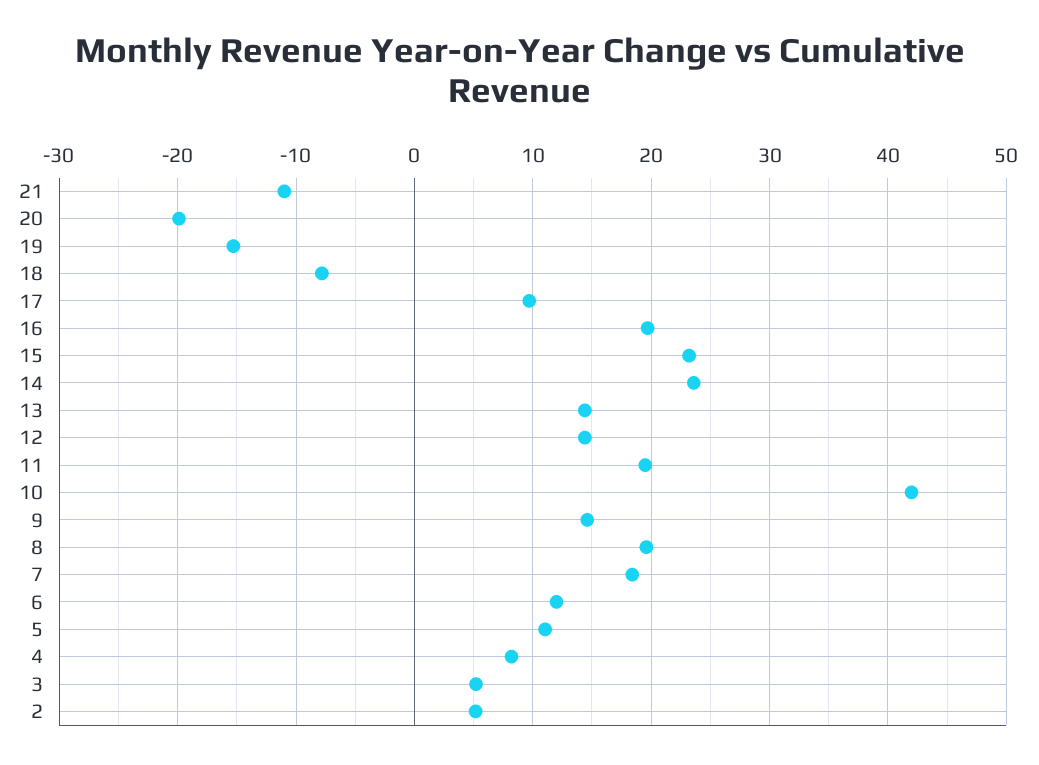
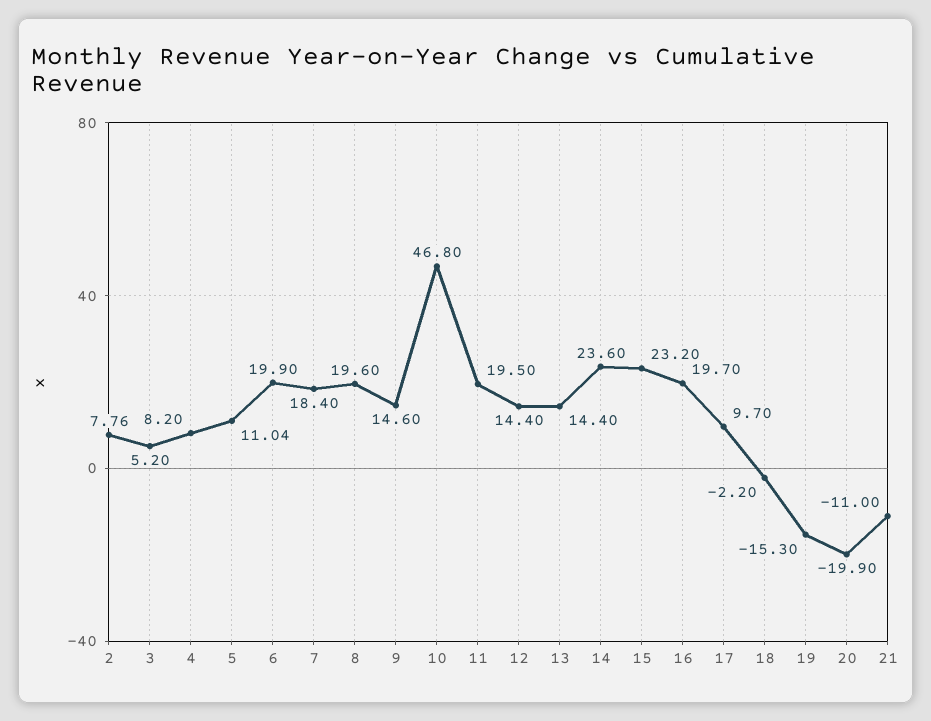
  {
    "21": -11,
    "20": -19.9,
    "19": -15.3,
-   "18": -8,
+   "18": -2.2,
    "17": 9.7,
    "16": 19.7,
    "15": 23.2,
    "14": 23.6,
    "13": 14.4,
    "12": 14.4,
    "11": 19.5,
-   "10": 42,
+   "10": 46.8,
    "9": 14.6,
    "8": 19.6,
    "7": 18.4,
-   "6": 12,
+   "6": 19.9,
    "5": 11.04,
    "4": 8.2,
    "3": 5.2,
-   "2": 5
+   "2": 7.76
  }

